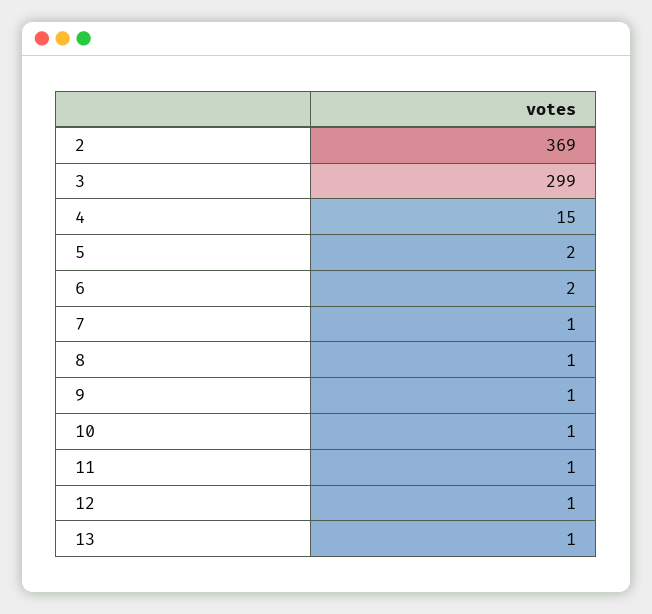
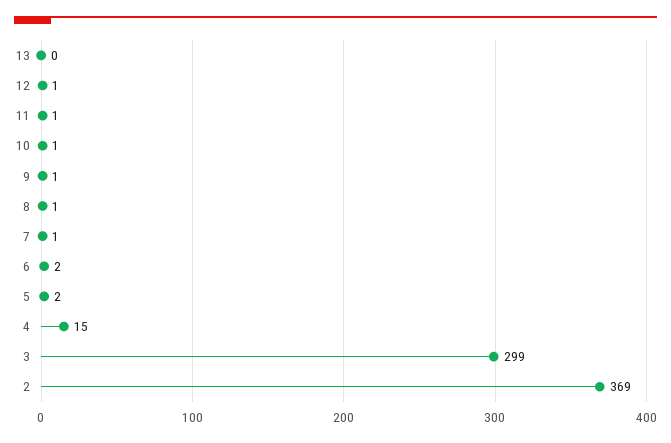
  {
    "2": 369,
    "3": 299,
    "4": 15,
    "5": 2,
    "6": 2,
    "7": 1,
    "8": 1,
    "9": 1,
    "10": 1,
    "11": 1,
    "12": 1,
-   "13": 1
+   "13": 0
  }

